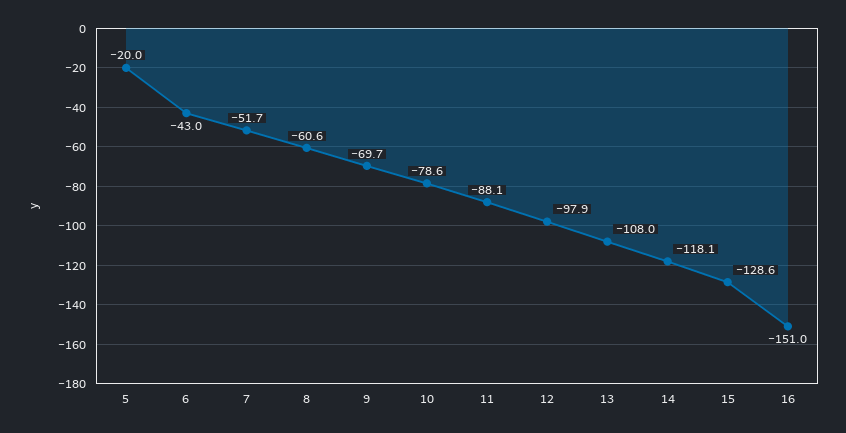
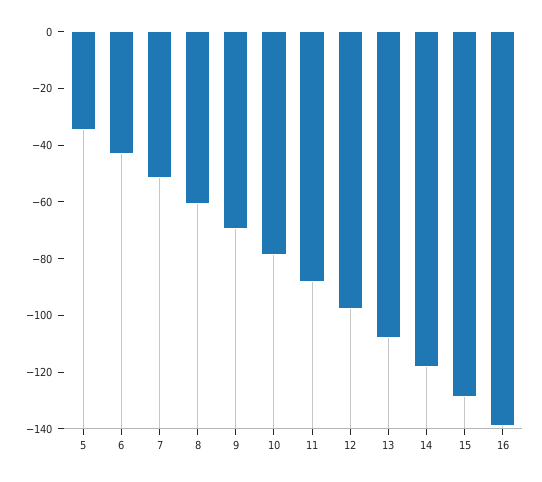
  {
-   "5": -20,
+   "5": -35,
    "6": -43,
    "7": -51.7,
    "8": -60.6,
    "9": -69.7,
    "10": -78.6,
    "11": -88.1,
    "12": -97.9,
    "13": -108,
    "14": -118.1,
    "15": -128.6,
-   "16": -151
+   "16": -140
  }

